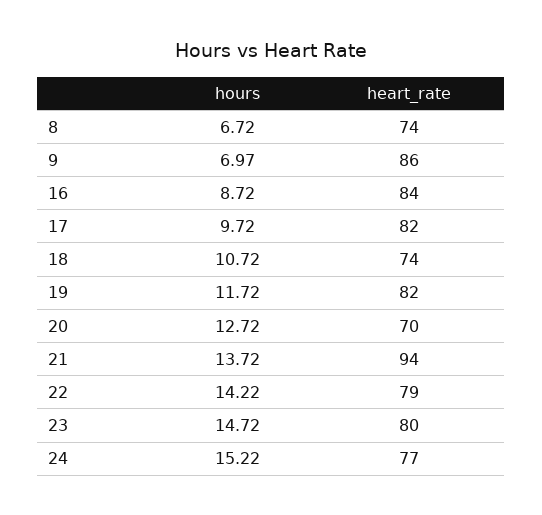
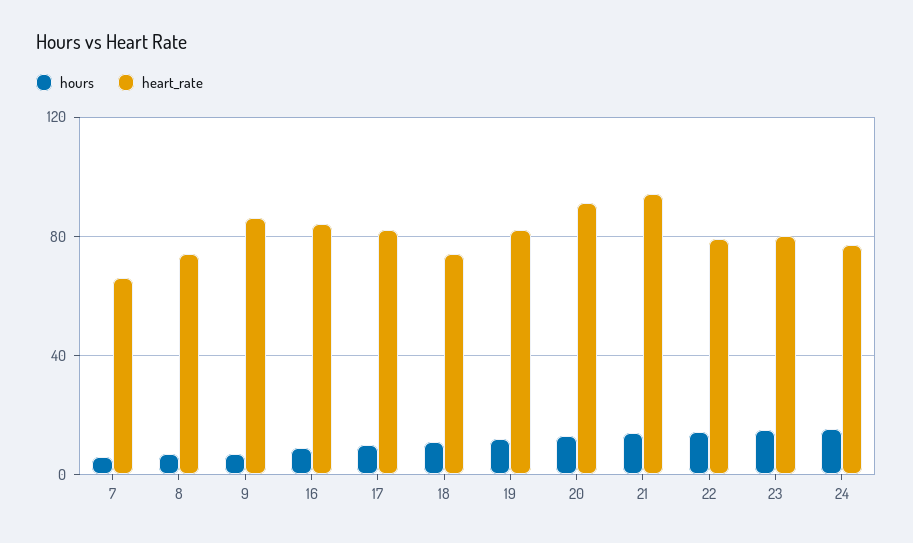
  {
    "hours": {
      "8": 6.72,
      "9": 6.97,
      "16": 8.72,
      "17": 9.72,
      "18": 10.72,
      "19": 11.72,
      "20": 12.72,
      "21": 13.72,
      "22": 14.22,
      "23": 14.72,
-     "24": 15.22
+     "24": 15.22,
+     "7": 5
    },
    "heart_rate": {
      "8": 74,
      "9": 86,
      "16": 84,
      "17": 82,
      "18": 74,
      "19": 82,
-     "20": 70,
+     "20": 90,
      "21": 94,
      "22": 79,
      "23": 80,
-     "24": 77
+     "24": 77,
+     "7": 65
    }
  }

